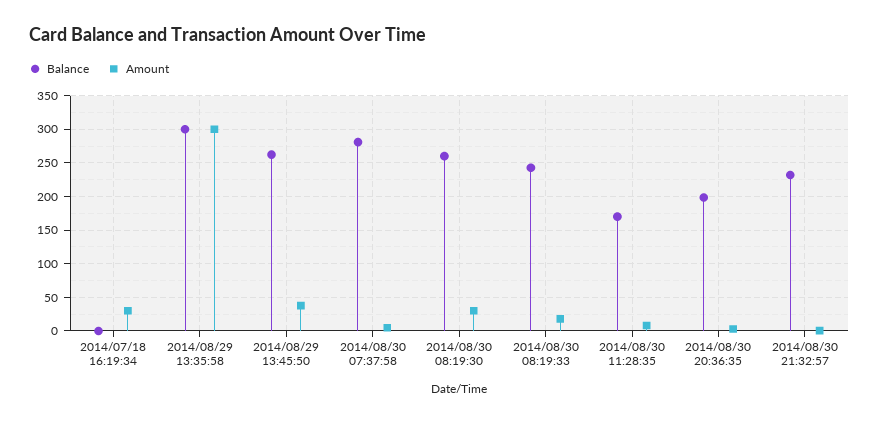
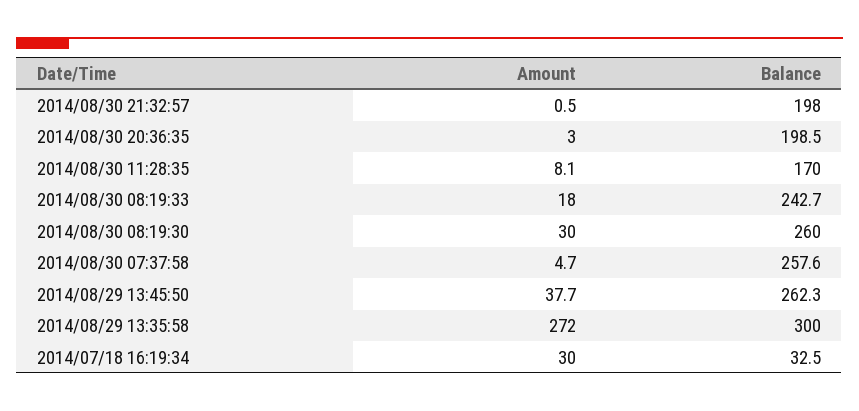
  {
    "Balance": {
-     "2014/07/18 16:19:34": 0,
+     "2014/07/18 16:19:34": 32.5,
      "2014/08/29 13:35:58": 300,
      "2014/08/29 13:45:50": 262.3,
-     "2014/08/30 07:37:58": 280,
+     "2014/08/30 07:37:58": 257.6,
      "2014/08/30 08:19:30": 260,
      "2014/08/30 08:19:33": 242.7,
      "2014/08/30 11:28:35": 170,
      "2014/08/30 20:36:35": 198.5,
-     "2014/08/30 21:32:57": 230
+     "2014/08/30 21:32:57": 198
    },
    "Amount": {
      "2014/07/18 16:19:34": 30,
-     "2014/08/29 13:35:58": 300,
+     "2014/08/29 13:35:58": 272,
      "2014/08/29 13:45:50": 37.7,
      "2014/08/30 07:37:58": 4.7,
      "2014/08/30 08:19:30": 30,
      "2014/08/30 08:19:33": 18,
      "2014/08/30 11:28:35": 8.1,
      "2014/08/30 20:36:35": 3,
      "2014/08/30 21:32:57": 0.5
    }
  }

